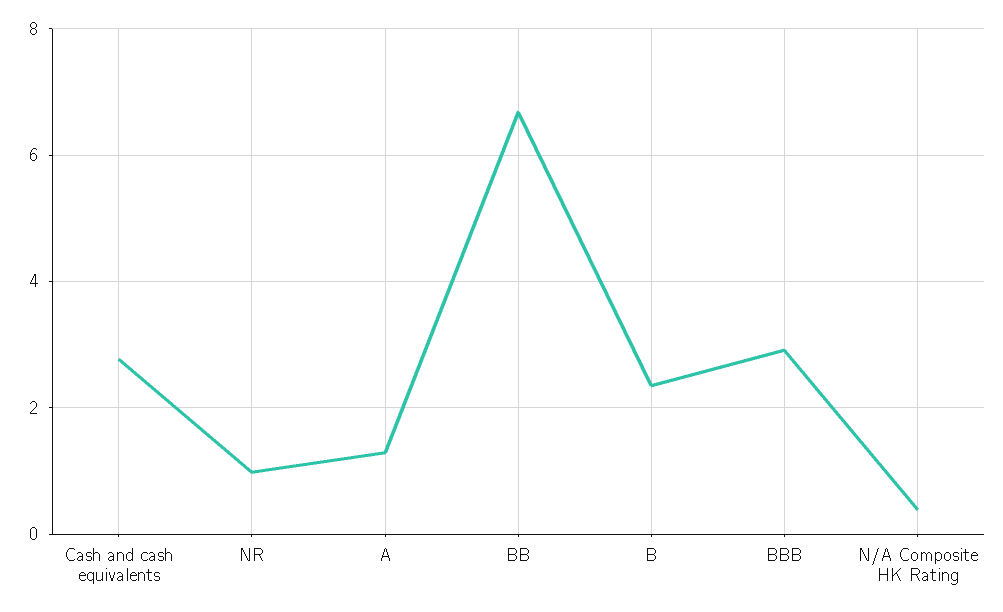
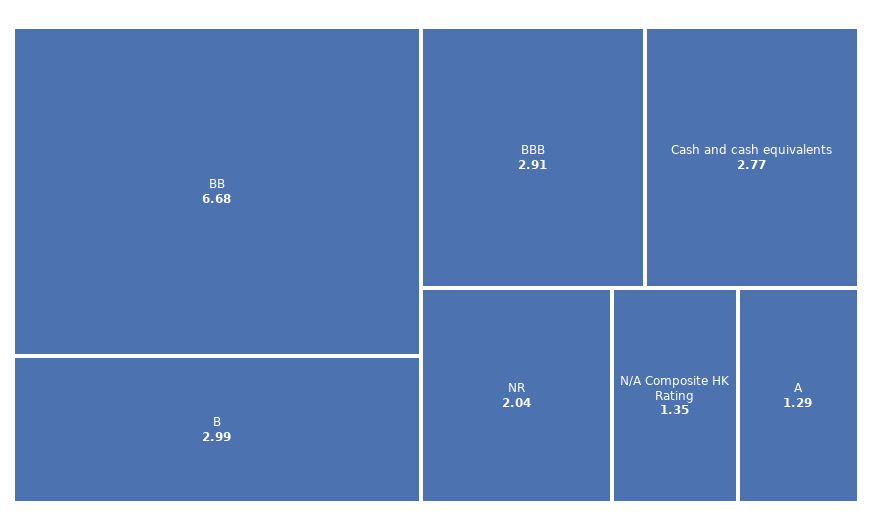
  {
    "Cash and cash equivalents": 2.77,
-   "NR": 1,
+   "NR": 2.04,
    "A": 1.29,
    "BB": 6.68,
-   "B": 2.4,
+   "B": 2.99,
    "BBB": 2.91,
-   "N/A Composite HK Rating": 0.4
+   "N/A Composite HK Rating": 1.35
  }

